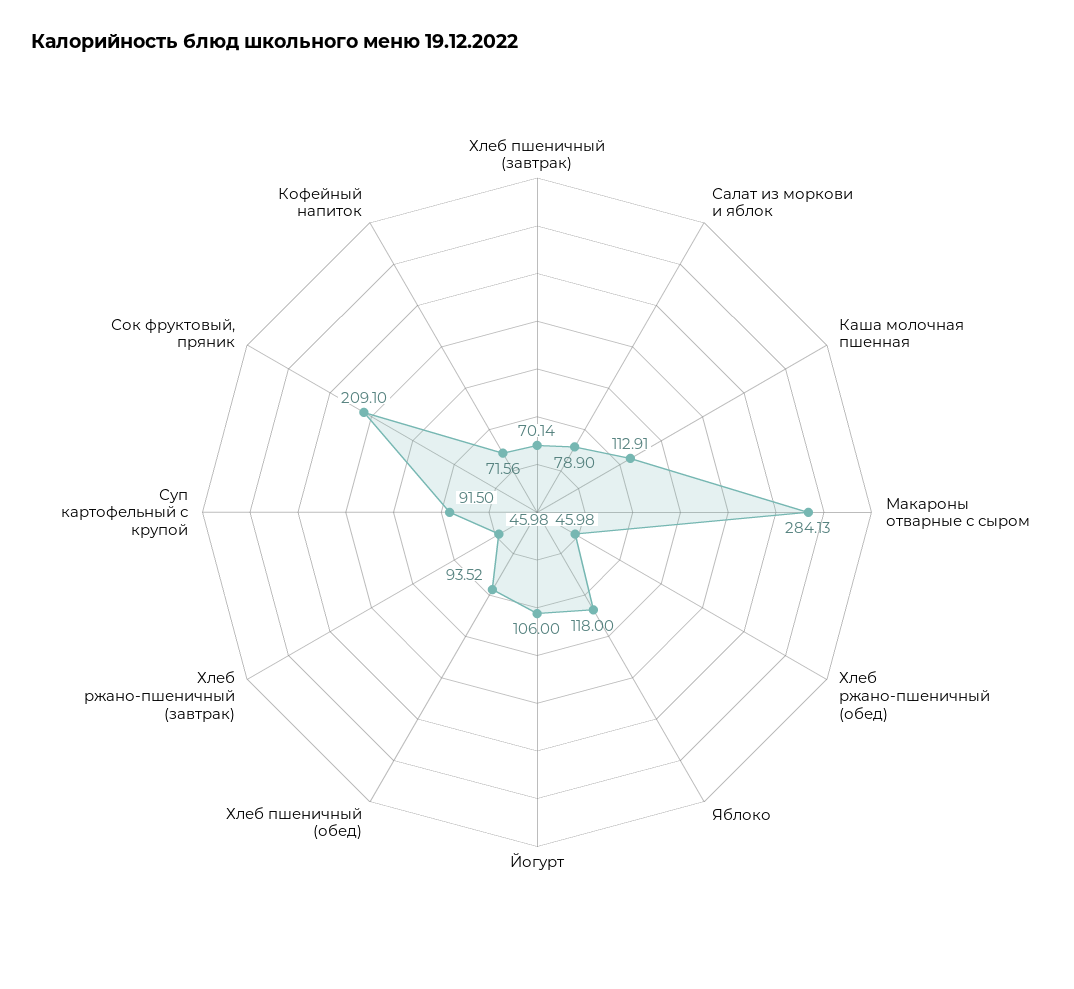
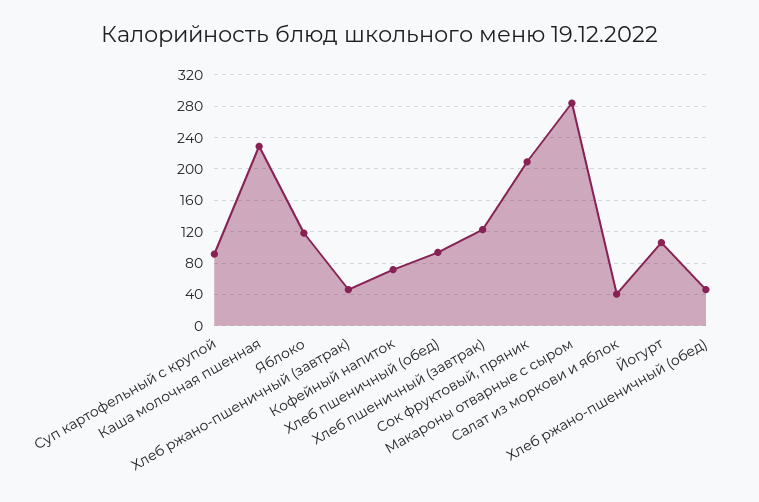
  {
-   "Хлеб пшеничный (завтрак)": 70.14,
+   "Хлеб пшеничный (завтрак)": 120,
-   "Салат из моркови и яблок": 78.9,
+   "Салат из моркови и яблок": 40,
-   "Каша молочная пшенная": 112.91,
+   "Каша молочная пшенная": 230,
    "Макароны отварные с сыром": 284.13,
    "Хлеб ржано-пшеничный (обед)": 45.98,
    "Яблоко": 118,
    "Йогурт": 106,
    "Хлеб пшеничный (обед)": 93.52,
    "Хлеб ржано-пшеничный (завтрак)": 45.98,
    "Суп картофельный с крупой": 91.5,
    "Сок фруктовый, пряник": 209.1,
    "Кофейный напиток": 71.56
  }

